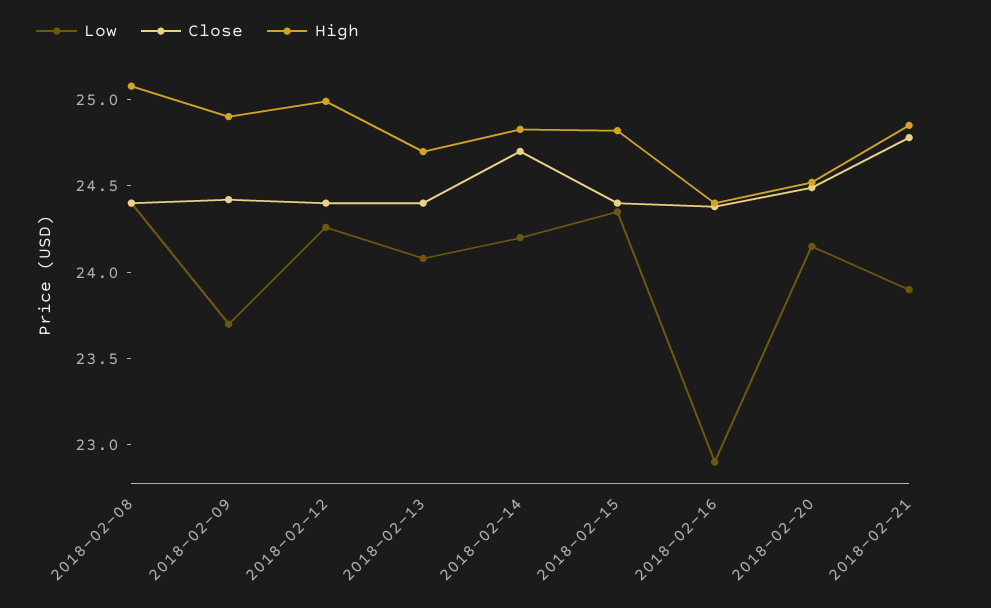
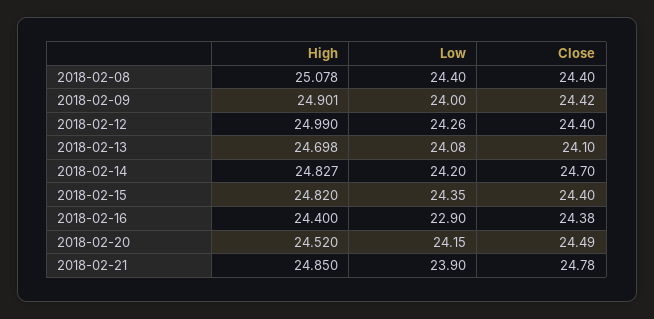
  {
    "Low": {
      "2018-02-08": 24.4,
-     "2018-02-09": 23.7,
+     "2018-02-09": 24,
      "2018-02-12": 24.26,
      "2018-02-13": 24.08,
      "2018-02-14": 24.2,
      "2018-02-15": 24.35,
      "2018-02-16": 22.9,
      "2018-02-20": 24.15,
      "2018-02-21": 23.9
    },
    "Close": {
      "2018-02-08": 24.4,
      "2018-02-09": 24.42,
      "2018-02-12": 24.4,
-     "2018-02-13": 24.4,
+     "2018-02-13": 24.1,
      "2018-02-14": 24.7,
      "2018-02-15": 24.4,
      "2018-02-16": 24.38,
      "2018-02-20": 24.49,
      "2018-02-21": 24.78
    },
    "High": {
      "2018-02-08": 25.078,
      "2018-02-09": 24.901,
      "2018-02-12": 24.99,
      "2018-02-13": 24.698,
      "2018-02-14": 24.827,
      "2018-02-15": 24.82,
      "2018-02-16": 24.4,
      "2018-02-20": 24.52,
      "2018-02-21": 24.85
    }
  }

